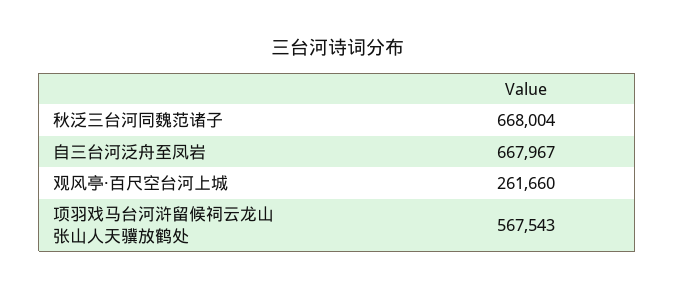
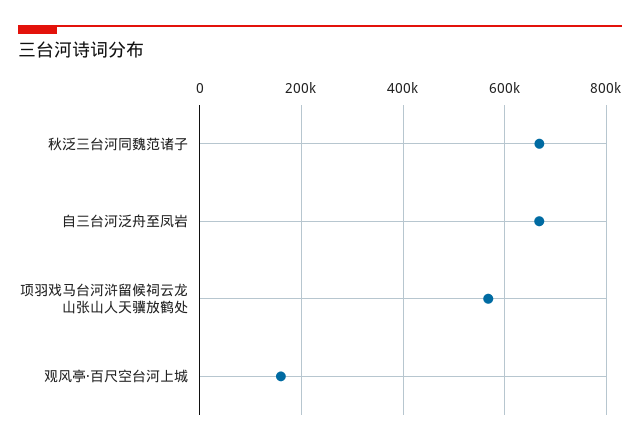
  {
    "秋泛三台河同魏范诸子": 668004,
    "自三台河泛舟至凤岩": 667967,
-   "观风亭·百尺空台河上城": 261660,
+   "观风亭·百尺空台河上城": 160000,
    "项羽戏马台河浒留候祠云龙山张山人天骥放鹤处": 567543
  }

